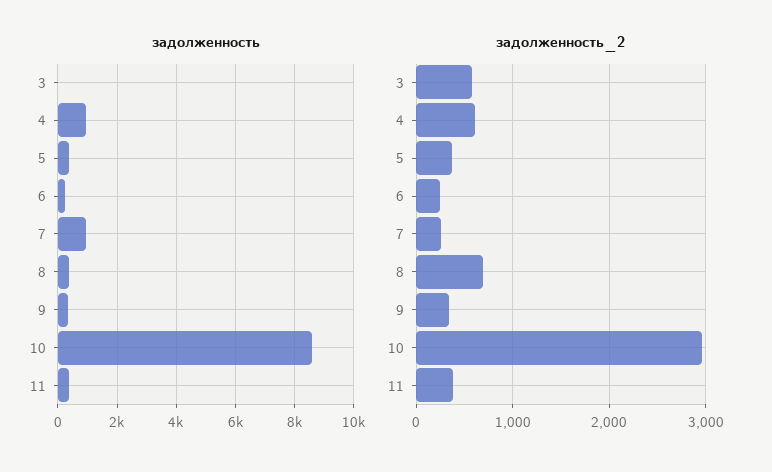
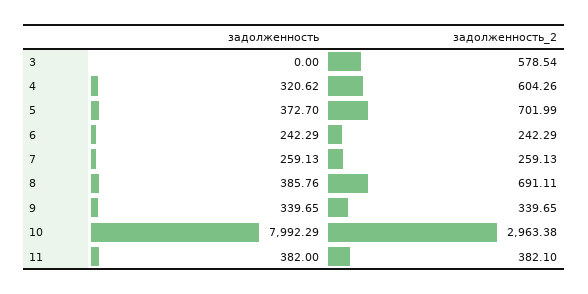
  {
    "задолженность": {
      "3": 0,
-     "4": 1000,
+     "4": 320.62,
      "5": 372.7,
      "6": 242.29,
-     "7": 1000,
+     "7": 259.13,
      "8": 385.76,
      "9": 339.65,
-     "10": 8500,
+     "10": 7992.29,
      "11": 382
    },
    "задолженность_2": {
      "3": 578.54,
      "4": 604.26,
-     "5": 400,
+     "5": 701.99,
      "6": 242.29,
      "7": 259.13,
      "8": 691.11,
      "9": 339.65,
      "10": 2963.38,
      "11": 382.1
    }
  }

